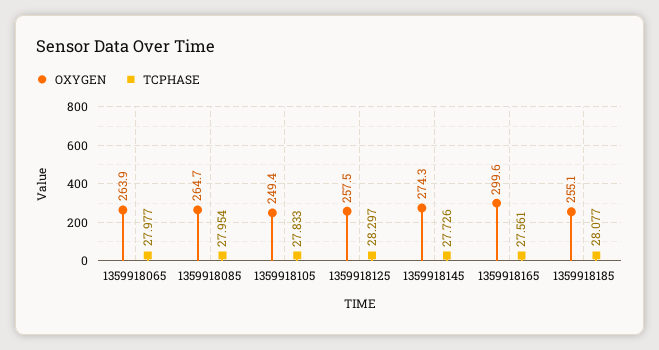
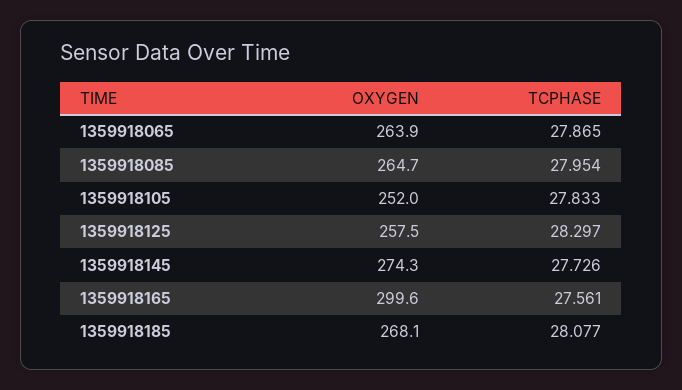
  {
    "OXYGEN": {
      "1359918065": 263.9,
      "1359918085": 264.7,
-     "1359918105": 249.4,
+     "1359918105": 252,
      "1359918125": 257.5,
      "1359918145": 274.3,
      "1359918165": 299.6,
-     "1359918185": 255.1
+     "1359918185": 268.1
    },
    "TCPHASE": {
-     "1359918065": 27.977,
+     "1359918065": 27.865,
      "1359918085": 27.954,
      "1359918105": 27.833,
      "1359918125": 28.297,
      "1359918145": 27.726,
      "1359918165": 27.561,
      "1359918185": 28.077
    }
  }

